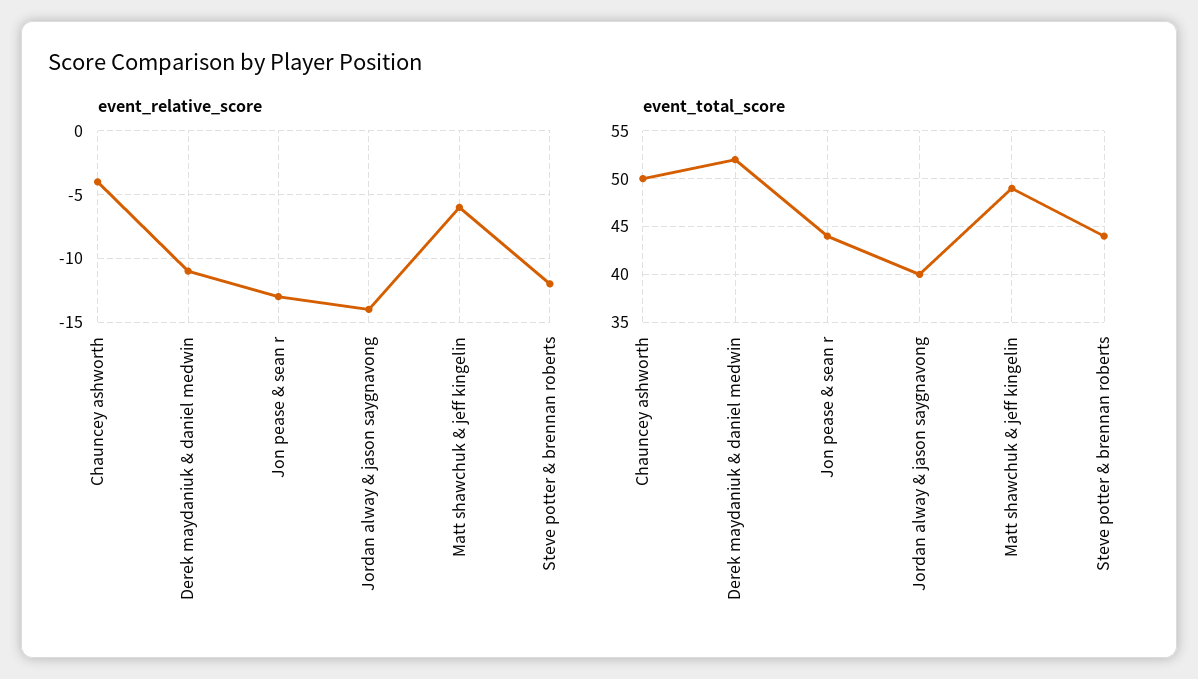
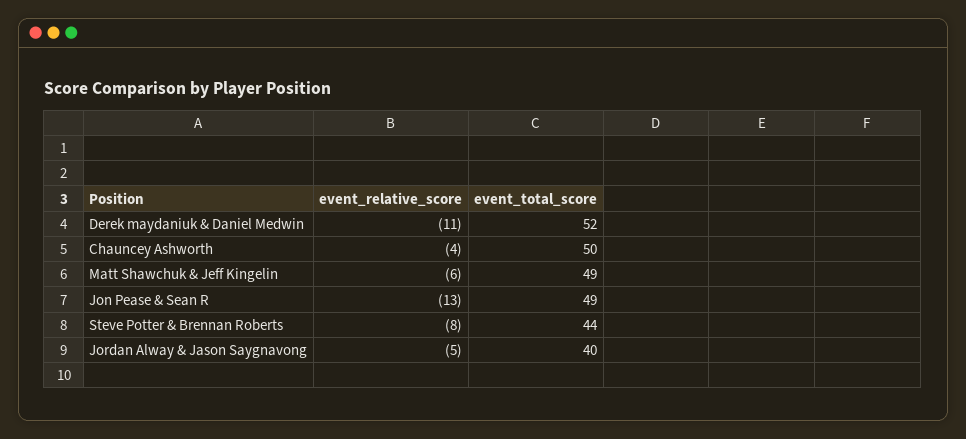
  {
    "event_relative_score": {
      "Chauncey ashworth": -4,
      "Derek maydaniuk & daniel medwin": -11,
      "Jon pease & sean r": -13,
-     "Jordan alway & jason saygnavong": -14,
+     "Jordan alway & jason saygnavong": -5,
      "Matt shawchuk & jeff kingelin": -6,
-     "Steve potter & brennan roberts": -12
+     "Steve potter & brennan roberts": -8
    },
    "event_total_score": {
      "Chauncey ashworth": 50,
      "Derek maydaniuk & daniel medwin": 52,
-     "Jon pease & sean r": 44,
+     "Jon pease & sean r": 49,
      "Jordan alway & jason saygnavong": 40,
      "Matt shawchuk & jeff kingelin": 49,
      "Steve potter & brennan roberts": 44
    }
  }

